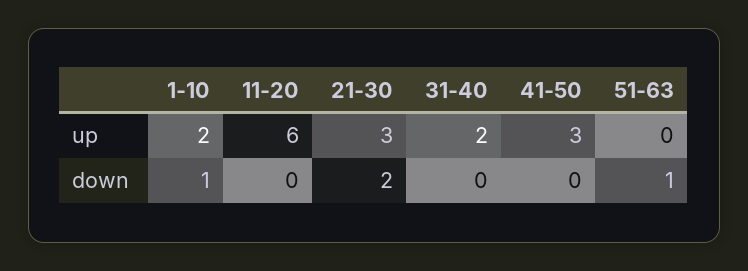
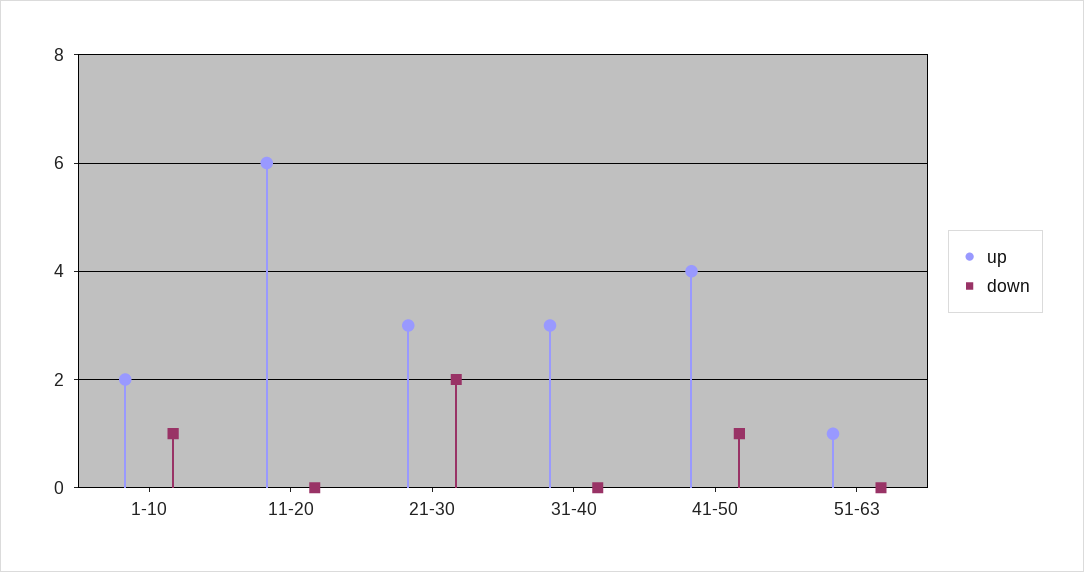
  {
    "up": {
      "1-10": 2,
      "11-20": 6,
      "21-30": 3,
-     "31-40": 2,
+     "31-40": 3,
-     "41-50": 3,
+     "41-50": 4,
-     "51-63": 0
+     "51-63": 1
    },
    "down": {
      "1-10": 1,
      "11-20": 0,
      "21-30": 2,
      "31-40": 0,
-     "41-50": 0,
+     "41-50": 1,
-     "51-63": 1
+     "51-63": 0
    }
  }

